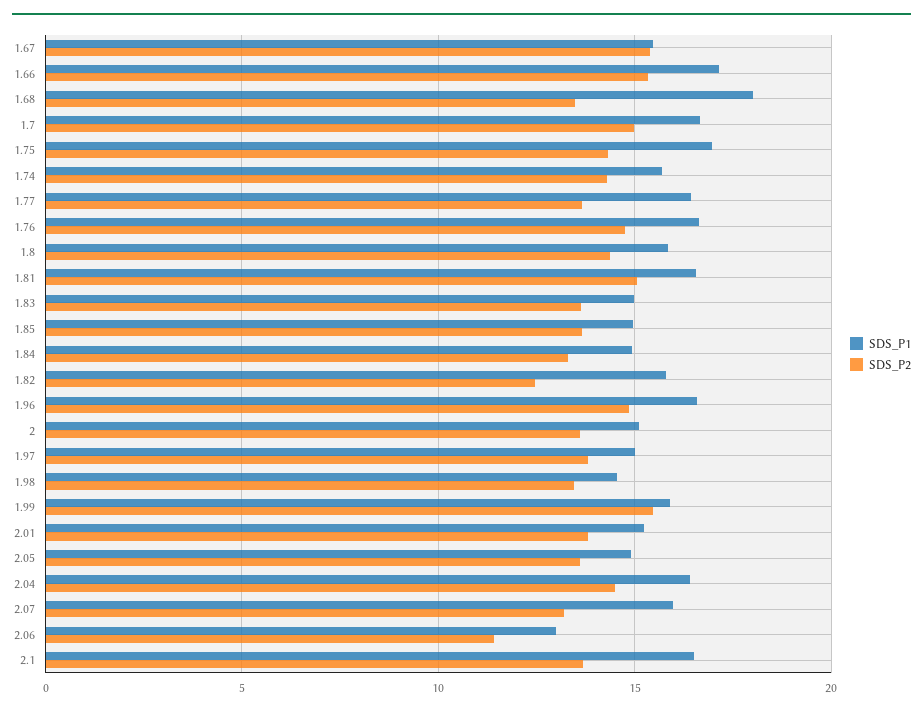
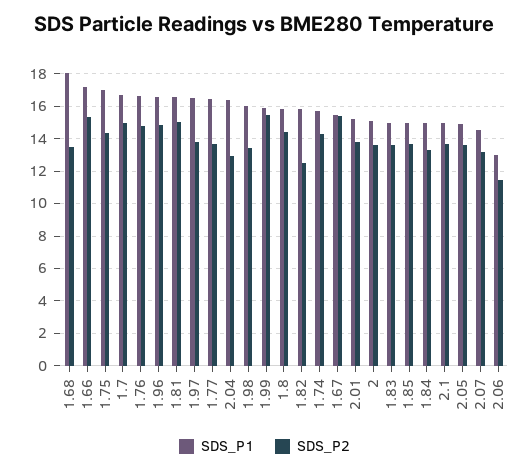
  {
    "SDS_P1": {
      "1.67": 15.5,
      "1.66": 17,
      "1.68": 18,
      "1.7": 16.5,
      "1.75": 17,
      "1.74": 15.5,
      "1.77": 16.5,
      "1.76": 16.5,
      "1.8": 16,
      "1.81": 16.5,
      "1.83": 15,
      "1.85": 15,
      "1.84": 15,
      "1.82": 16,
      "1.96": 16.5,
      "2": 15,
-     "1.97": 15,
+     "1.97": 16.5,
-     "1.98": 14.5,
+     "1.98": 16,
      "1.99": 16,
      "2.01": 15,
      "2.05": 15,
      "2.04": 16.5,
-     "2.07": 16,
+     "2.07": 14.5,
      "2.06": 13,
-     "2.1": 16.5
+     "2.1": 15
    },
    "SDS_P2": {
      "1.67": 15.5,
      "1.66": 15.5,
      "1.68": 13.5,
      "1.7": 15,
      "1.75": 14.5,
      "1.74": 14.5,
      "1.77": 13.5,
      "1.76": 15,
      "1.8": 14.5,
      "1.81": 15,
      "1.83": 13.5,
      "1.85": 13.5,
      "1.84": 13.5,
      "1.82": 12.5,
      "1.96": 15,
      "2": 13.5,
      "1.97": 14,
      "1.98": 13.5,
      "1.99": 15.5,
      "2.01": 14,
      "2.05": 13.5,
-     "2.04": 14.5,
+     "2.04": 13,
      "2.07": 13,
      "2.06": 11.5,
      "2.1": 13.5
    }
  }

